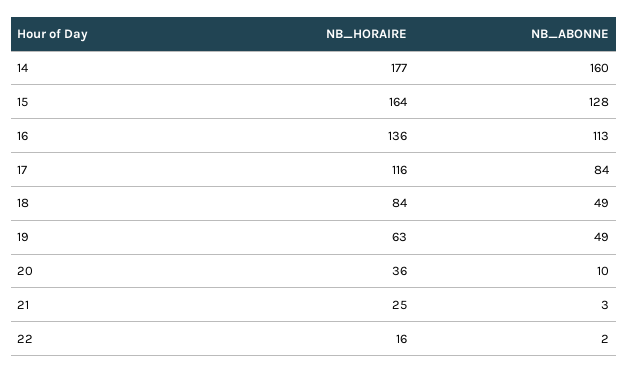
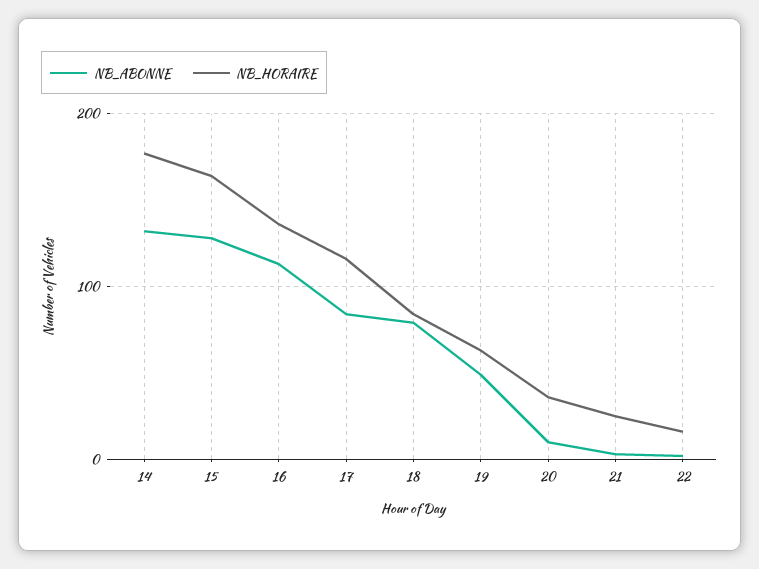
  {
    "NB_HORAIRE": {
      "14": 177,
      "15": 164,
      "16": 136,
      "17": 116,
      "18": 84,
      "19": 63,
      "20": 36,
      "21": 25,
      "22": 16
    },
    "NB_ABONNE": {
-     "14": 160,
+     "14": 130,
      "15": 128,
      "16": 113,
      "17": 84,
-     "18": 49,
+     "18": 80,
      "19": 49,
      "20": 10,
      "21": 3,
      "22": 2
    }
  }

